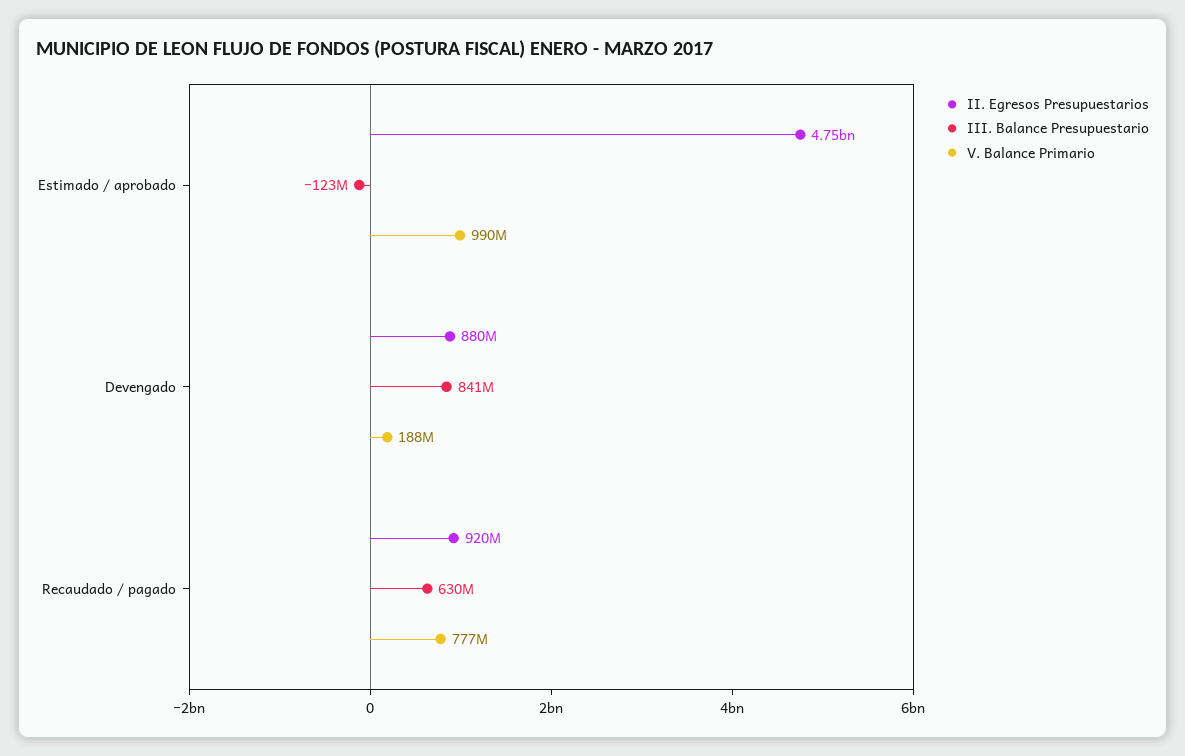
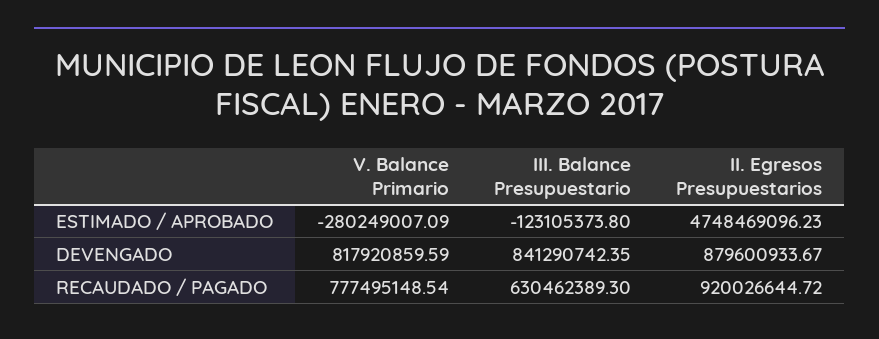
  {
    "II. Egresos Presupuestarios": {
      "Estimado / aprobado": 4748469096.23,
      "Devengado": 879600933.67,
      "Recaudado / pagado": 920026644.72
    },
    "III. Balance Presupuestario": {
      "Estimado / aprobado": -123105373.8,
      "Devengado": 841290742.35,
      "Recaudado / pagado": 630462389.3
    },
    "V. Balance Primario": {
-     "Estimado / aprobado": 990000000,
+     "Estimado / aprobado": -280249007.09,
-     "Devengado": 188000000,
+     "Devengado": 817920859.59,
      "Recaudado / pagado": 777495148.54
    }
  }

